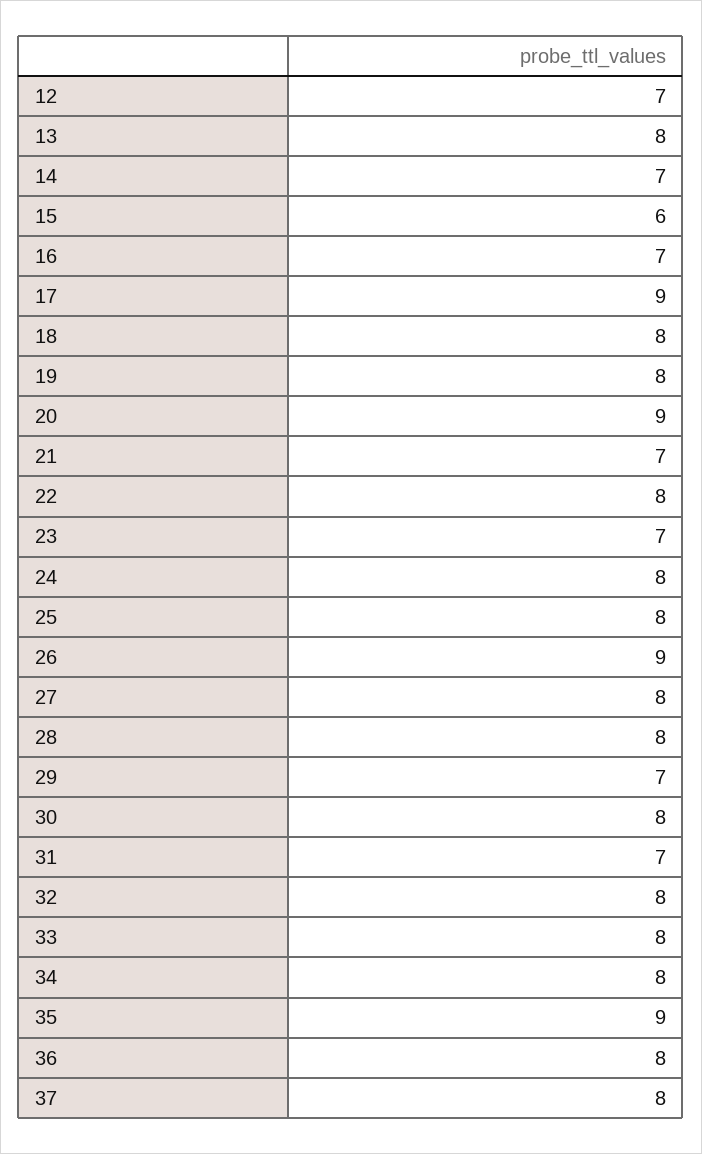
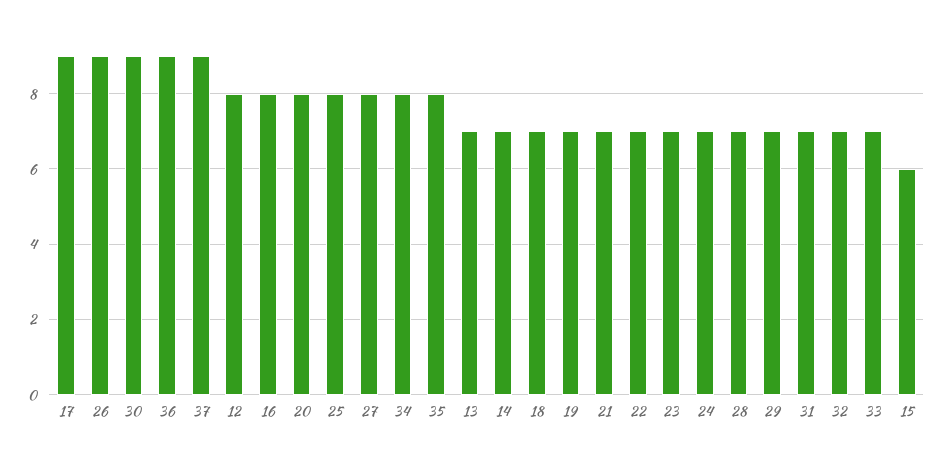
  {
-   "12": 7,
+   "12": 8,
-   "13": 8,
+   "13": 7,
    "14": 7,
    "15": 6,
-   "16": 7,
+   "16": 8,
    "17": 9,
-   "18": 8,
+   "18": 7,
-   "19": 8,
+   "19": 7,
-   "20": 9,
+   "20": 8,
    "21": 7,
-   "22": 8,
+   "22": 7,
    "23": 7,
-   "24": 8,
+   "24": 7,
    "25": 8,
    "26": 9,
    "27": 8,
-   "28": 8,
+   "28": 7,
    "29": 7,
-   "30": 8,
+   "30": 9,
    "31": 7,
-   "32": 8,
+   "32": 7,
-   "33": 8,
+   "33": 7,
    "34": 8,
-   "35": 9,
+   "35": 8,
-   "36": 8,
+   "36": 9,
-   "37": 8
+   "37": 9
  }

